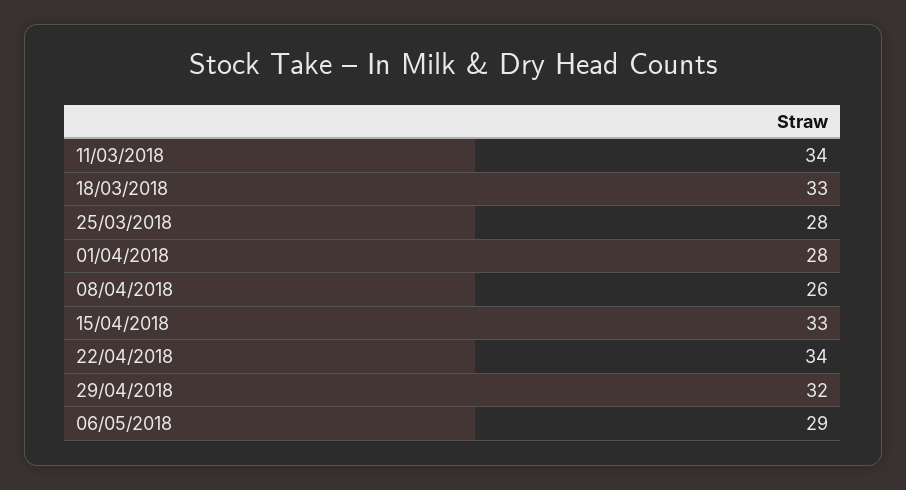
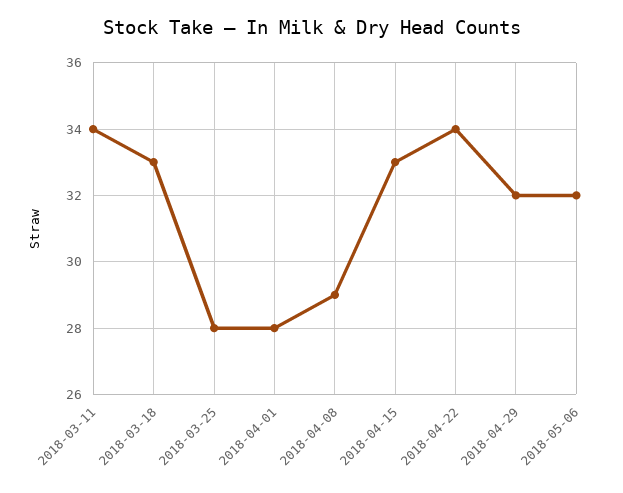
  {
    "11/03/2018": 34,
    "18/03/2018": 33,
    "25/03/2018": 28,
    "01/04/2018": 28,
-   "08/04/2018": 26,
+   "08/04/2018": 29,
    "15/04/2018": 33,
    "22/04/2018": 34,
    "29/04/2018": 32,
-   "06/05/2018": 29
+   "06/05/2018": 32
  }

